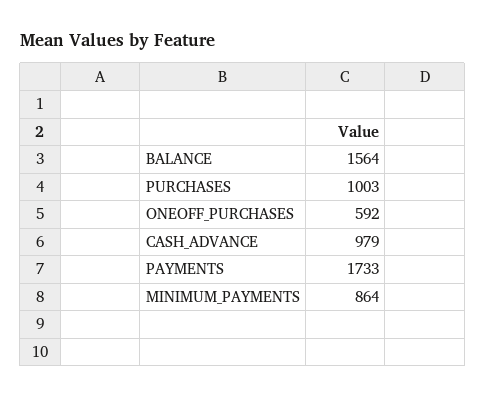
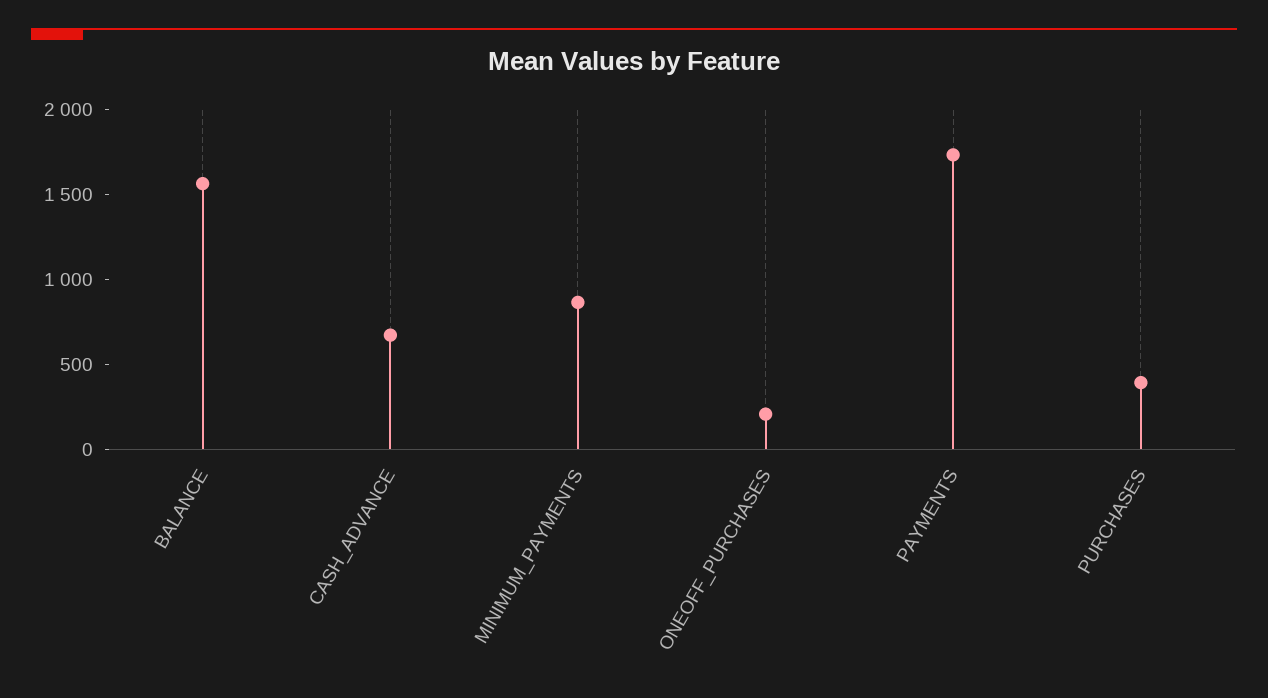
  {
    "BALANCE": 1564,
-   "PURCHASES": 1003,
+   "PURCHASES": 400,
-   "ONEOFF_PURCHASES": 592,
+   "ONEOFF_PURCHASES": 200,
-   "CASH_ADVANCE": 979,
+   "CASH_ADVANCE": 700,
    "PAYMENTS": 1733,
    "MINIMUM_PAYMENTS": 864
  }

